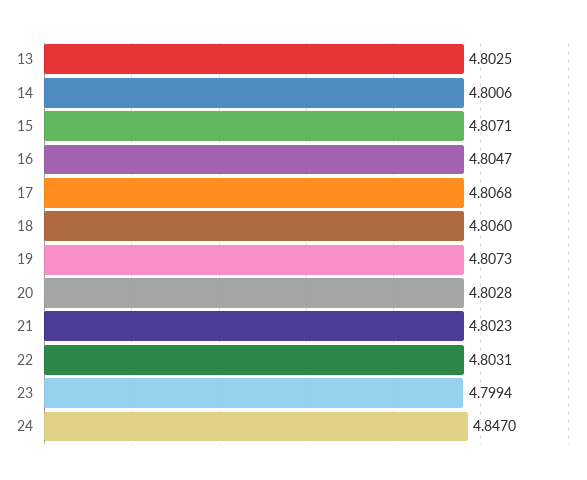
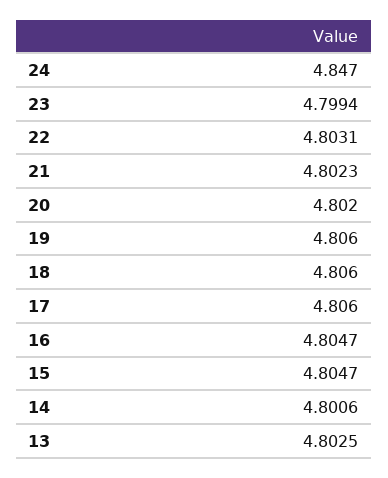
  {
    "13": 4.8025,
    "14": 4.8006,
-   "15": 4.8071,
+   "15": 4.8047,
    "16": 4.8047,
-   "17": 4.8068,
+   "17": 4.806,
    "18": 4.806,
-   "19": 4.8073,
+   "19": 4.806,
-   "20": 4.8028,
+   "20": 4.802,
    "21": 4.8023,
    "22": 4.8031,
    "23": 4.7994,
    "24": 4.847
  }

